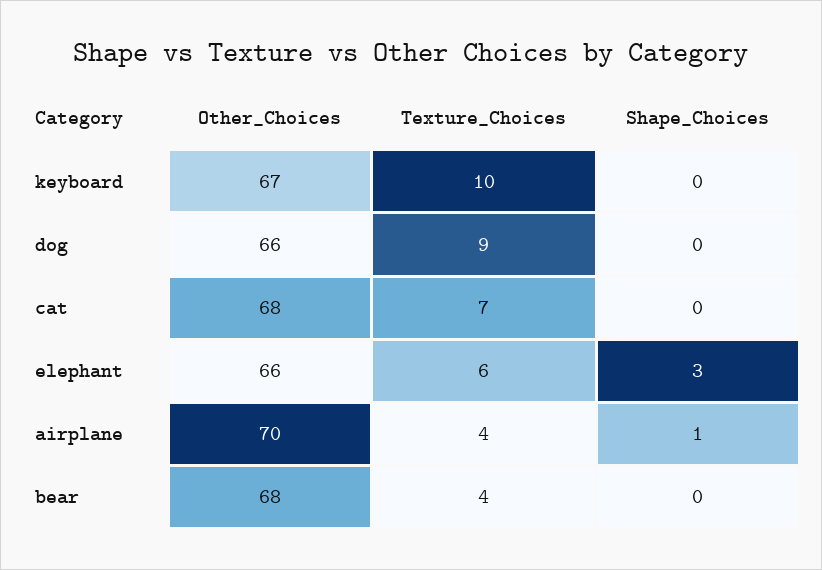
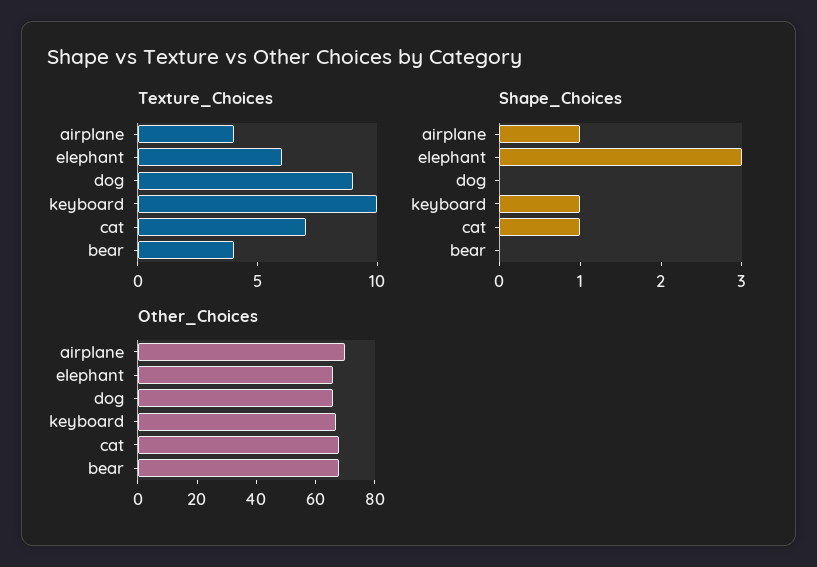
  {
    "Other_Choices": {
      "keyboard": 67,
      "dog": 66,
      "cat": 68,
      "elephant": 66,
      "airplane": 70,
      "bear": 68
    },
    "Texture_Choices": {
      "keyboard": 10,
      "dog": 9,
      "cat": 7,
      "elephant": 6,
      "airplane": 4,
      "bear": 4
    },
    "Shape_Choices": {
-     "keyboard": 0,
+     "keyboard": 1,
      "dog": 0,
-     "cat": 0,
+     "cat": 1,
      "elephant": 3,
      "airplane": 1,
      "bear": 0
    }
  }

